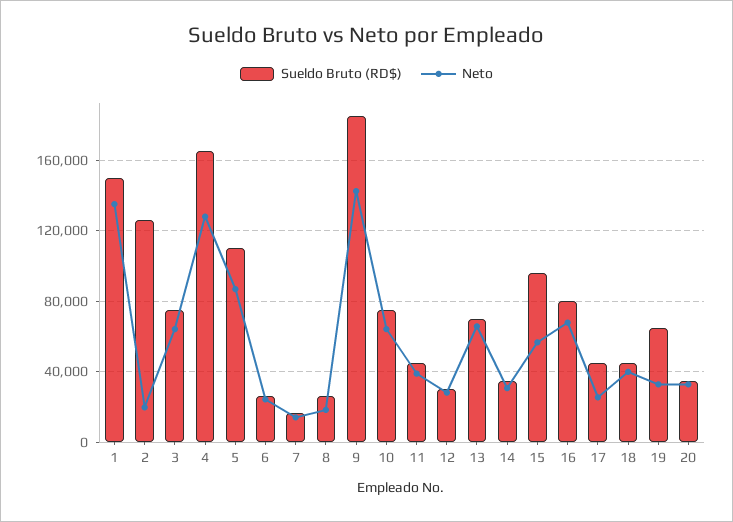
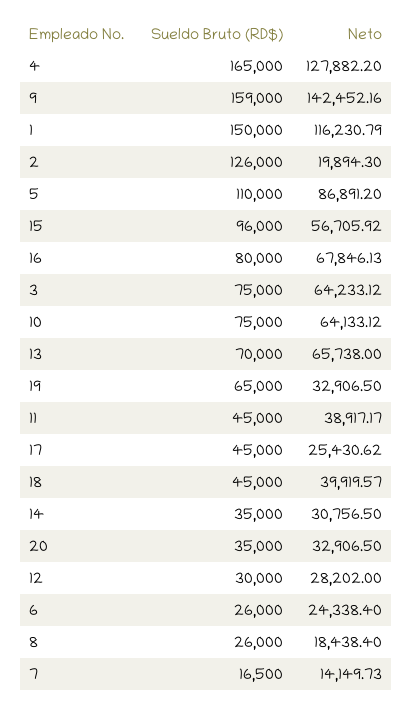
  {
    "Sueldo Bruto (RD$)": {
      "1": 150000,
      "2": 126000,
      "3": 75000,
      "4": 165000,
      "5": 110000,
      "6": 26000,
      "7": 16500,
      "8": 26000,
-     "9": 185000,
+     "9": 159000,
      "10": 75000,
      "11": 45000,
      "12": 30000,
      "13": 70000,
      "14": 35000,
      "15": 96000,
      "16": 80000,
      "17": 45000,
      "18": 45000,
      "19": 65000,
      "20": 35000
    },
    "Neto": {
-     "1": 135000,
+     "1": 116230.79,
      "2": 19894.3,
      "3": 64233.12,
      "4": 127882.2,
      "5": 86891.2,
      "6": 24338.4,
      "7": 14149.73,
      "8": 18438.4,
      "9": 142452.16,
      "10": 64133.12,
      "11": 38917.17,
      "12": 28202,
      "13": 65738,
      "14": 30756.5,
      "15": 56705.92,
      "16": 67846.13,
      "17": 25430.62,
      "18": 39919.57,
      "19": 32906.5,
      "20": 32906.5
    }
  }

